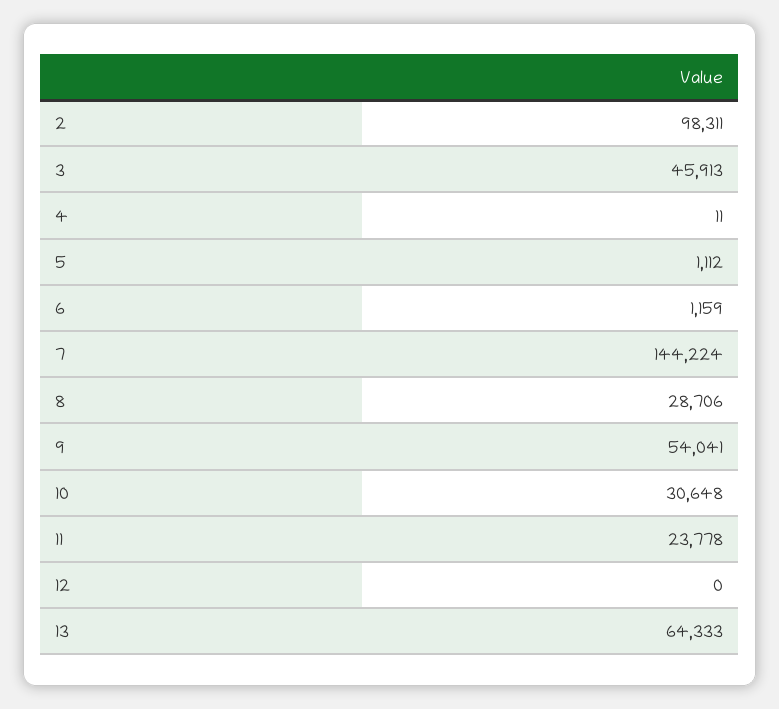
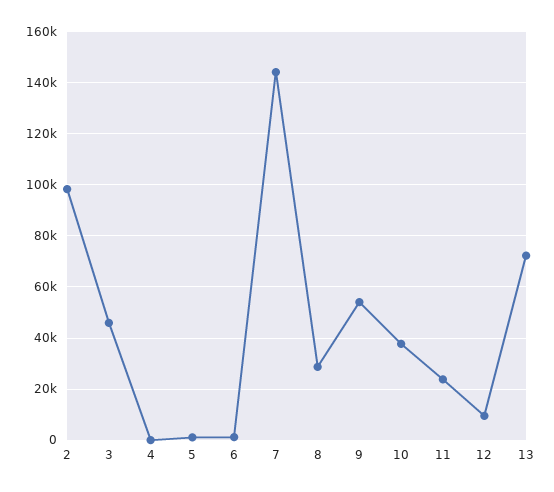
  {
    "2": 98311,
    "3": 45913,
    "4": 11,
    "5": 1112,
    "6": 1159,
    "7": 144224,
    "8": 28706,
    "9": 54041,
-   "10": 30648,
+   "10": 37500,
    "11": 23778,
-   "12": 0,
+   "12": 10000,
-   "13": 64333
+   "13": 72500
  }

